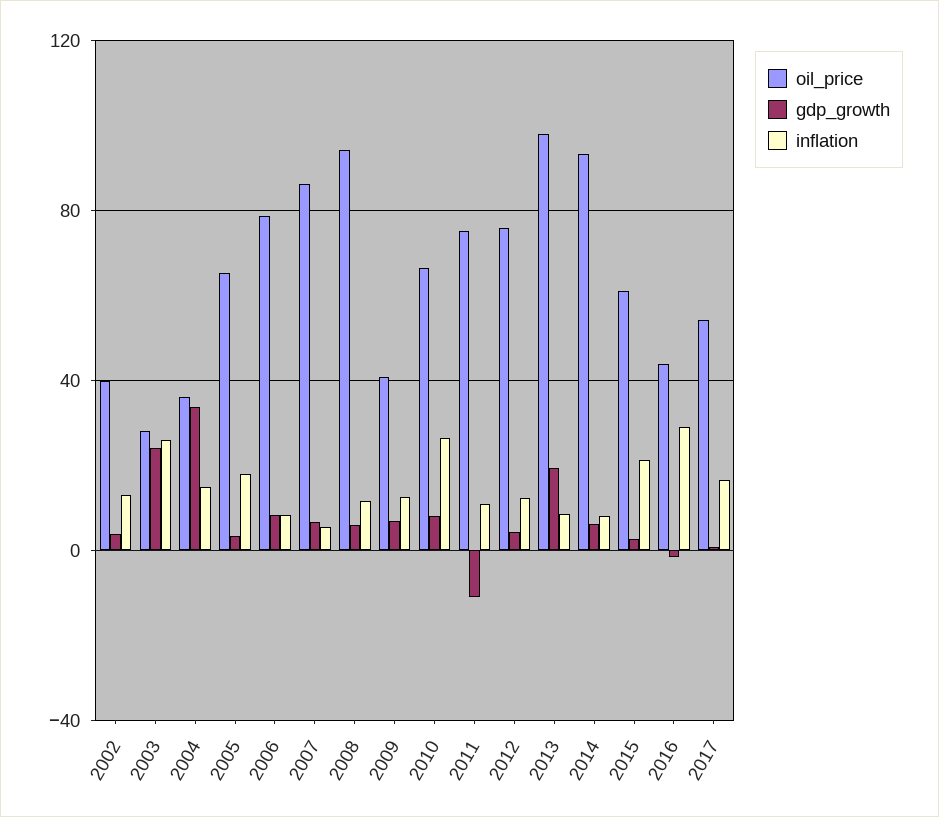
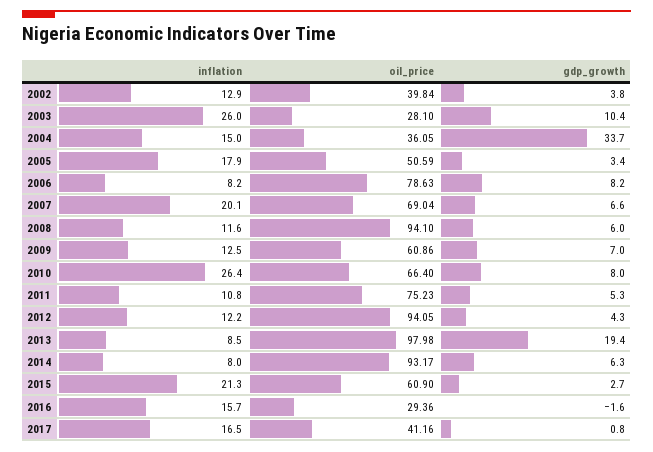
  {
    "oil_price": {
      "2002": 39.84,
      "2003": 28.1,
      "2004": 36.05,
-     "2005": 65,
+     "2005": 50.59,
      "2006": 78.63,
-     "2007": 85,
+     "2007": 69.04,
      "2008": 94.1,
-     "2009": 40,
+     "2009": 60.86,
      "2010": 66.4,
      "2011": 75.23,
-     "2012": 75,
+     "2012": 94.05,
      "2013": 97.98,
      "2014": 93.17,
      "2015": 60.9,
-     "2016": 45,
+     "2016": 29.36,
-     "2017": 55
+     "2017": 41.16
    },
    "gdp_growth": {
      "2002": 3.8,
-     "2003": 25,
+     "2003": 10.4,
      "2004": 33.7,
      "2005": 3.4,
      "2006": 8.2,
      "2007": 6.6,
      "2008": 6,
      "2009": 7,
      "2010": 8,
-     "2011": -10,
+     "2011": 5.3,
      "2012": 4.3,
      "2013": 19.4,
      "2014": 6.3,
      "2015": 2.7,
      "2016": -1.6,
      "2017": 0.8
    },
    "inflation": {
      "2002": 12.9,
      "2003": 26,
      "2004": 15,
      "2005": 17.9,
      "2006": 8.2,
-     "2007": 5,
+     "2007": 20.1,
      "2008": 11.6,
      "2009": 12.5,
      "2010": 26.4,
      "2011": 10.8,
      "2012": 12.2,
      "2013": 8.5,
      "2014": 8,
      "2015": 21.3,
-     "2016": 30,
+     "2016": 15.7,
      "2017": 16.5
    }
  }

